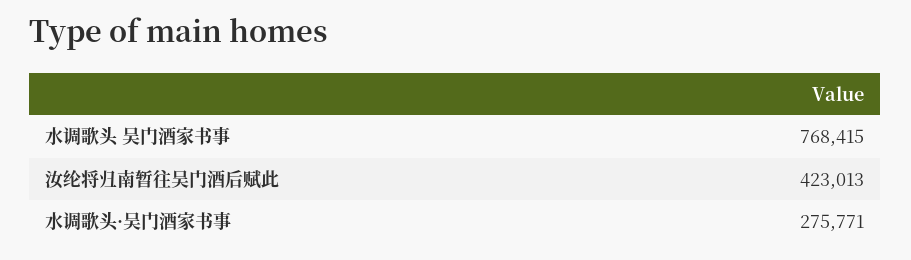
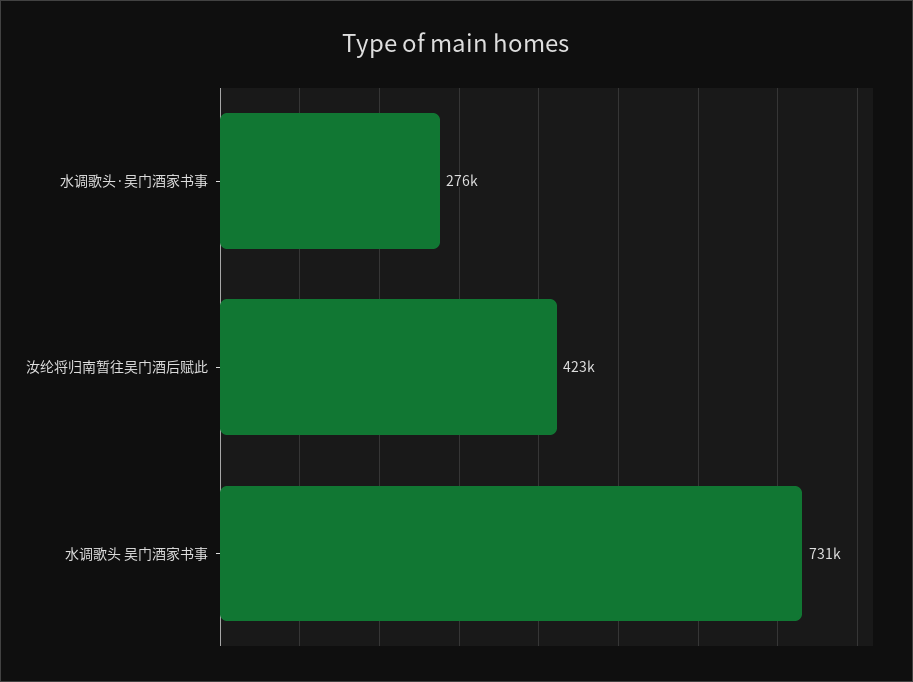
  {
-   "水调歌头 吴门酒家书事": 768415,
+   "水调歌头 吴门酒家书事": 731000,
    "汝纶将归南暂往吴门酒后赋此": 423013,
    "水调歌头·吴门酒家书事": 275771
  }

